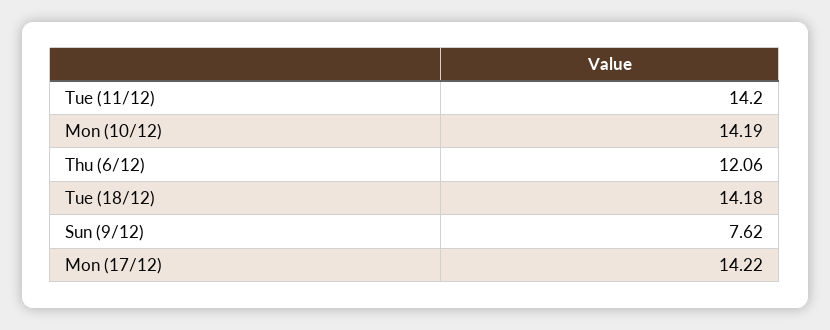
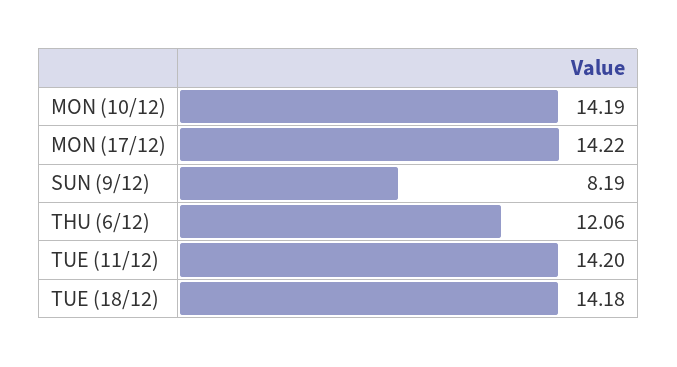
  {
    "Tue (11/12)": 14.2,
    "Mon (10/12)": 14.19,
    "Thu (6/12)": 12.06,
    "Tue (18/12)": 14.18,
-   "Sun (9/12)": 7.62,
+   "Sun (9/12)": 8.19,
    "Mon (17/12)": 14.22
  }

